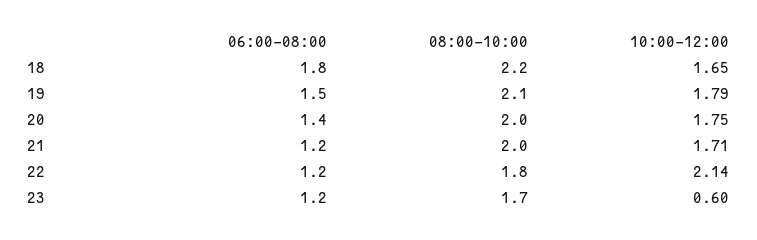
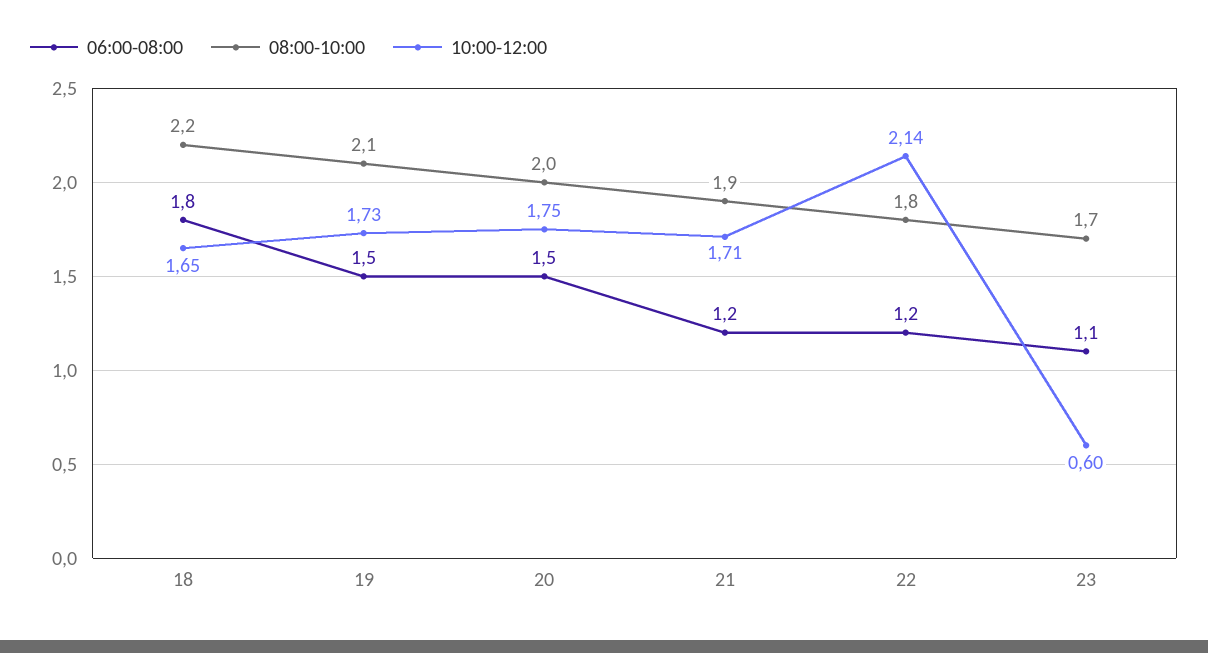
  {
    "06:00-08:00": {
      "18": 1.8,
      "19": 1.5,
-     "20": 1.4,
+     "20": 1.5,
      "21": 1.2,
      "22": 1.2,
-     "23": 1.2
+     "23": 1.1
    },
    "08:00-10:00": {
      "18": 2.2,
      "19": 2.1,
      "20": 2,
-     "21": 2,
+     "21": 1.9,
      "22": 1.8,
      "23": 1.7
    },
    "10:00-12:00": {
      "18": 1.65,
-     "19": 1.79,
+     "19": 1.73,
      "20": 1.75,
      "21": 1.71,
      "22": 2.14,
      "23": 0.6
    }
  }

